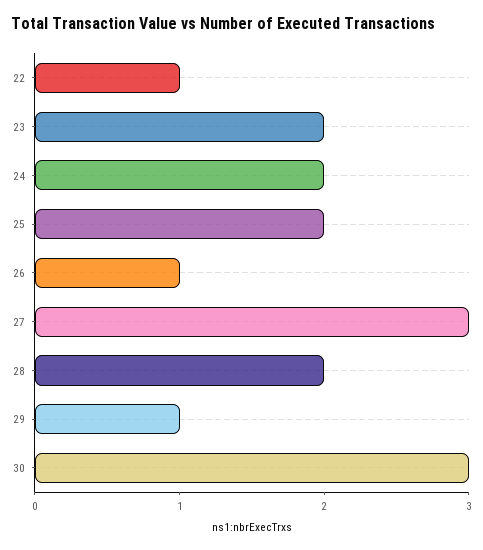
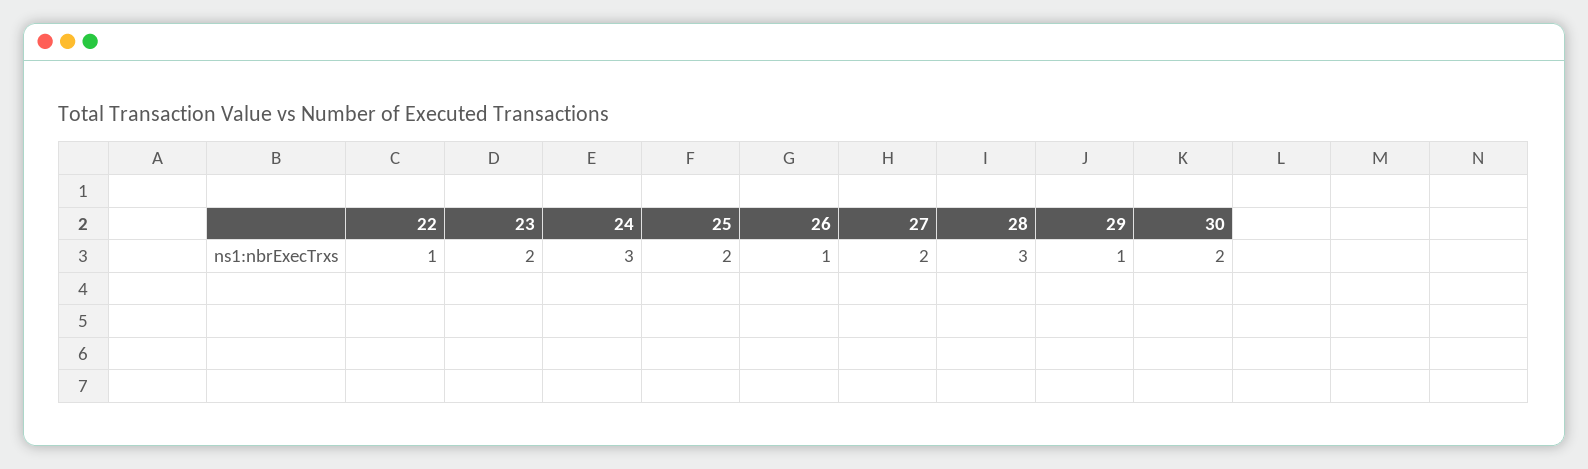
  {
    "22": 1,
    "23": 2,
-   "24": 2,
+   "24": 3,
    "25": 2,
    "26": 1,
-   "27": 3,
+   "27": 2,
-   "28": 2,
+   "28": 3,
    "29": 1,
-   "30": 3
+   "30": 2
  }

